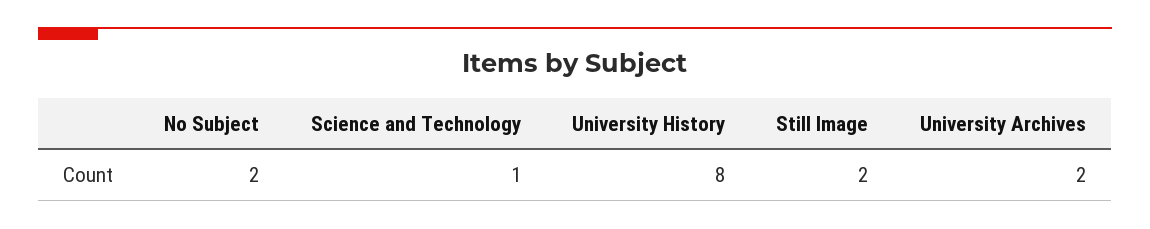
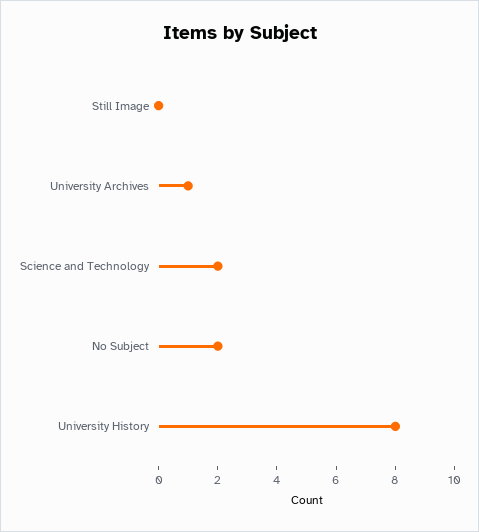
  {
    "No Subject": 2,
-   "Science and Technology": 1,
+   "Science and Technology": 2,
    "University History": 8,
-   "Still Image": 2,
+   "Still Image": 0,
-   "University Archives": 2
+   "University Archives": 1
  }

